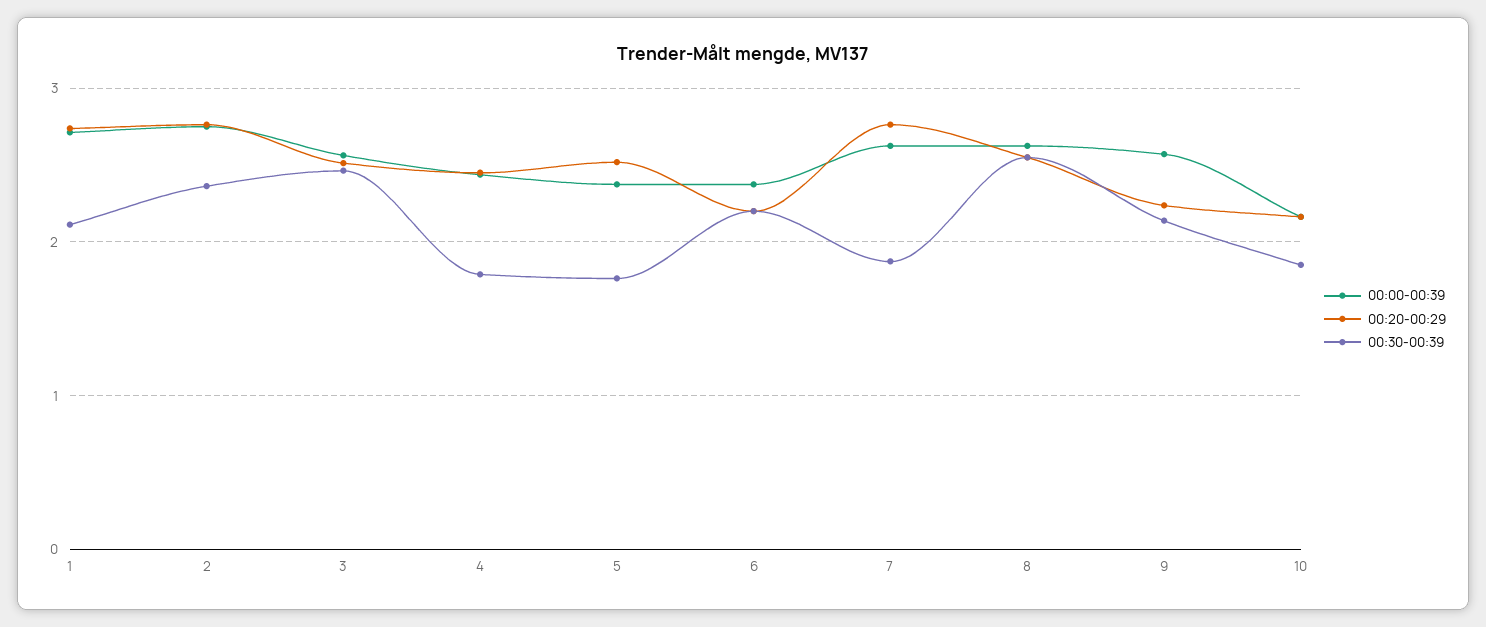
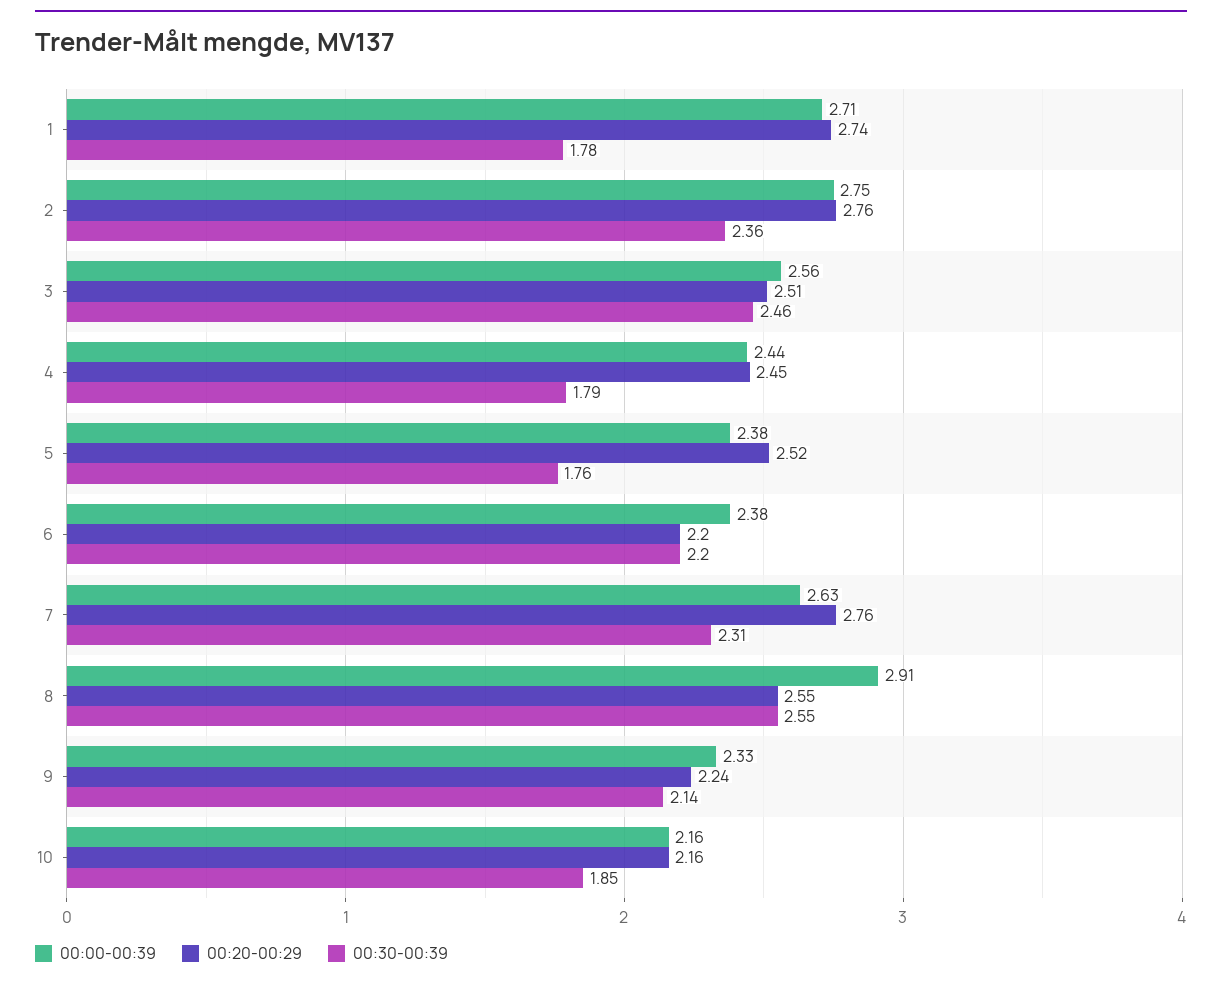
  {
    "00:00-00:39": {
      "1": 2.71,
      "2": 2.75,
      "3": 2.56,
      "4": 2.44,
      "5": 2.38,
      "6": 2.38,
      "7": 2.63,
-     "8": 2.6,
+     "8": 2.91,
-     "9": 2.6,
+     "9": 2.33,
      "10": 2.16
    },
    "00:20-00:29": {
      "1": 2.74,
      "2": 2.76,
      "3": 2.51,
      "4": 2.45,
      "5": 2.52,
      "6": 2.2,
      "7": 2.76,
      "8": 2.55,
      "9": 2.24,
      "10": 2.16
    },
    "00:30-00:39": {
-     "1": 2.1,
+     "1": 1.78,
      "2": 2.36,
      "3": 2.46,
      "4": 1.79,
      "5": 1.76,
      "6": 2.2,
-     "7": 1.9,
+     "7": 2.31,
      "8": 2.55,
      "9": 2.14,
      "10": 1.85
    }
  }

